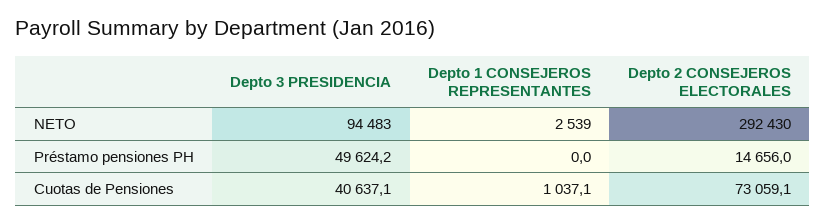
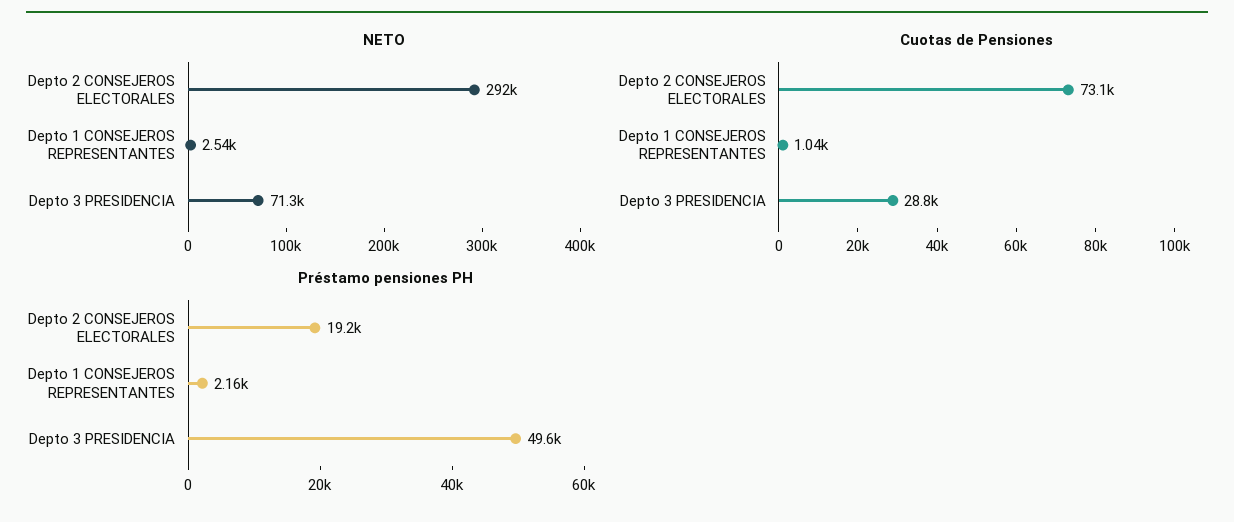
  {
    "NETO": {
-     "Depto 3 PRESIDENCIA": 94483,
+     "Depto 3 PRESIDENCIA": 71300,
      "Depto 1 CONSEJEROS REPRESENTANTES": 2539,
      "Depto 2 CONSEJEROS ELECTORALES": 292430
    },
    "Préstamo pensiones PH": {
      "Depto 3 PRESIDENCIA": 49624.2,
-     "Depto 1 CONSEJEROS REPRESENTANTES": 0,
+     "Depto 1 CONSEJEROS REPRESENTANTES": 2160,
-     "Depto 2 CONSEJEROS ELECTORALES": 14656
+     "Depto 2 CONSEJEROS ELECTORALES": 19200
    },
    "Cuotas de Pensiones": {
-     "Depto 3 PRESIDENCIA": 40637.1,
+     "Depto 3 PRESIDENCIA": 28800,
      "Depto 1 CONSEJEROS REPRESENTANTES": 1037.1,
      "Depto 2 CONSEJEROS ELECTORALES": 73059.1
    }
  }

